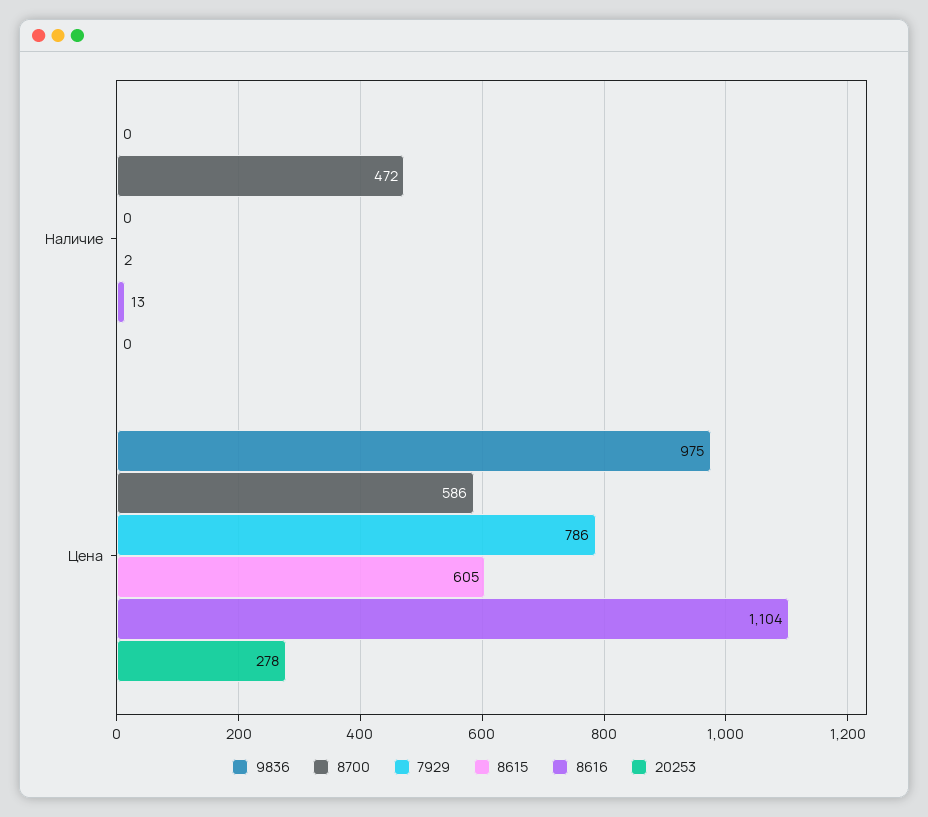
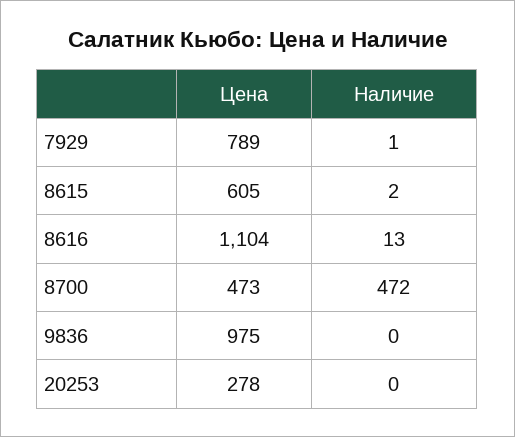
  {
    "9836": {
      "Наличие": 0,
      "Цена": 975
    },
    "8700": {
      "Наличие": 472,
-     "Цена": 586
+     "Цена": 473
    },
    "7929": {
-     "Наличие": 0,
+     "Наличие": 1,
-     "Цена": 786
+     "Цена": 789
    },
    "8615": {
      "Наличие": 2,
      "Цена": 605
    },
    "8616": {
      "Наличие": 13,
      "Цена": 1104
    },
    "20253": {
      "Наличие": 0,
      "Цена": 278
    }
  }

